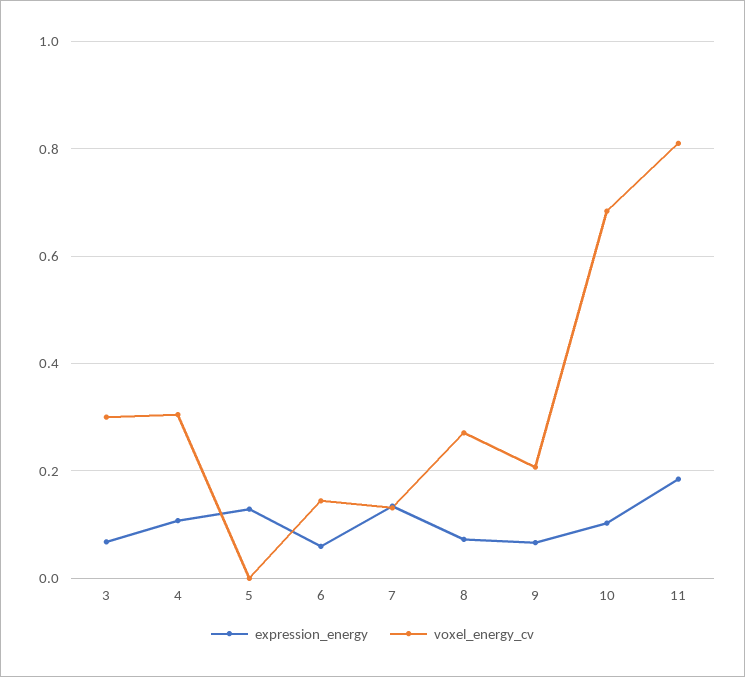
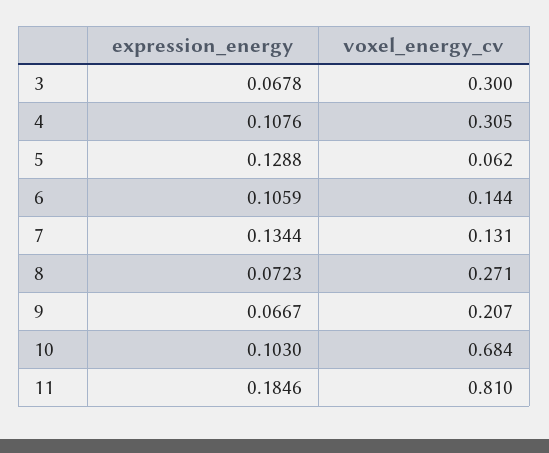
  {
    "expression_energy": {
      "3": 0.0678,
      "4": 0.1076,
      "5": 0.1288,
-     "6": 0.06,
+     "6": 0.1059,
      "7": 0.1344,
      "8": 0.0723,
      "9": 0.0667,
      "10": 0.103,
      "11": 0.1846
    },
    "voxel_energy_cv": {
      "3": 0.3,
      "4": 0.305,
-     "5": 0,
+     "5": 0.062,
      "6": 0.144,
      "7": 0.131,
      "8": 0.271,
      "9": 0.207,
      "10": 0.684,
      "11": 0.81
    }
  }

